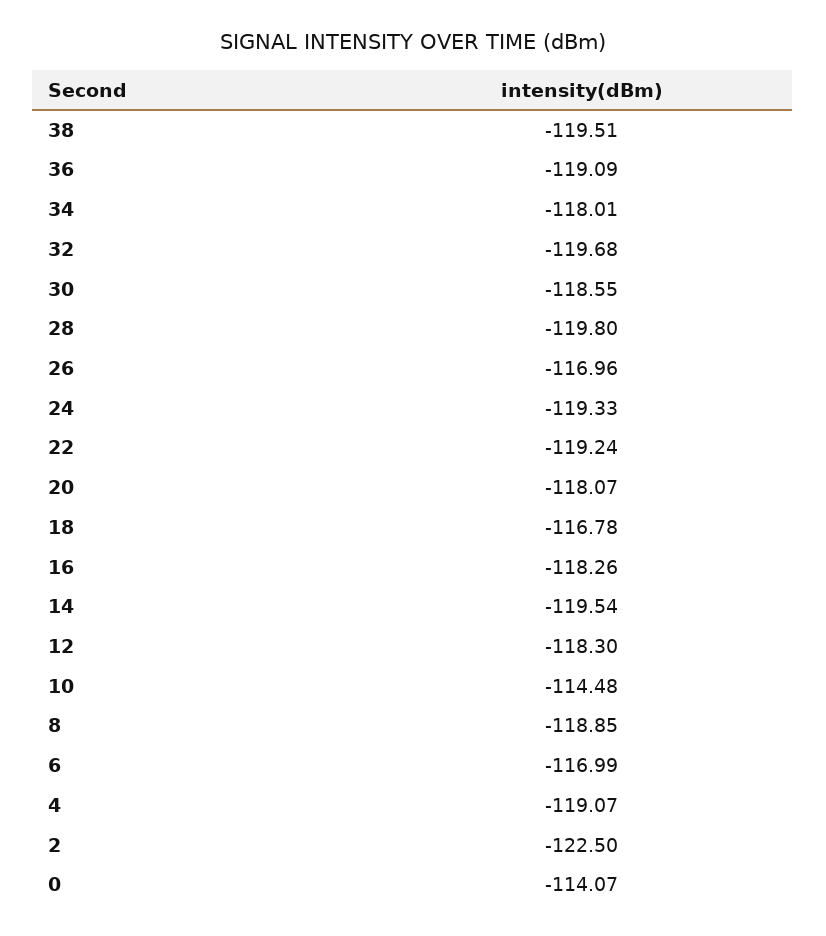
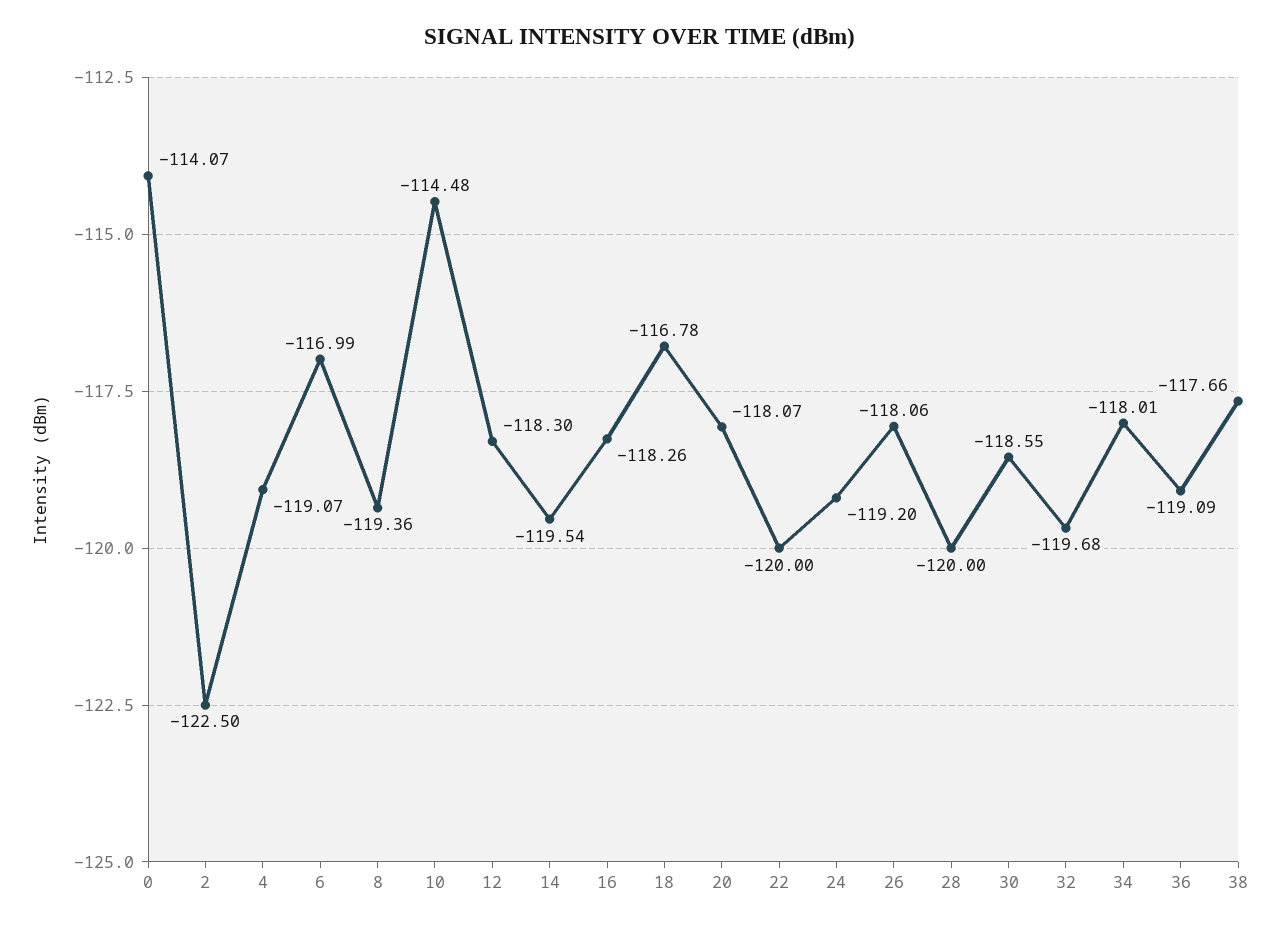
  {
-   "38": -119.51,
+   "38": -117.66,
    "36": -119.09,
    "34": -118.01,
    "32": -119.68,
    "30": -118.55,
-   "28": -119.8,
+   "28": -120,
-   "26": -116.96,
+   "26": -118.06,
-   "24": -119.33,
+   "24": -119.2,
-   "22": -119.24,
+   "22": -120,
    "20": -118.07,
    "18": -116.78,
    "16": -118.26,
    "14": -119.54,
    "12": -118.3,
    "10": -114.48,
-   "8": -118.85,
+   "8": -119.36,
    "6": -116.99,
    "4": -119.07,
    "2": -122.5,
    "0": -114.07
  }

